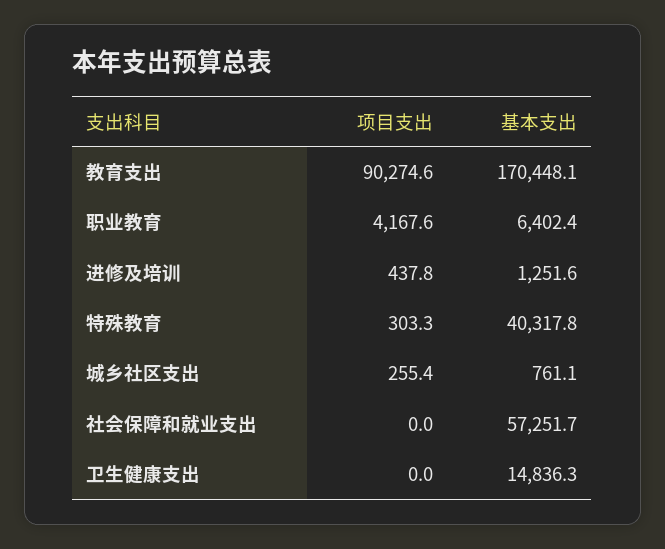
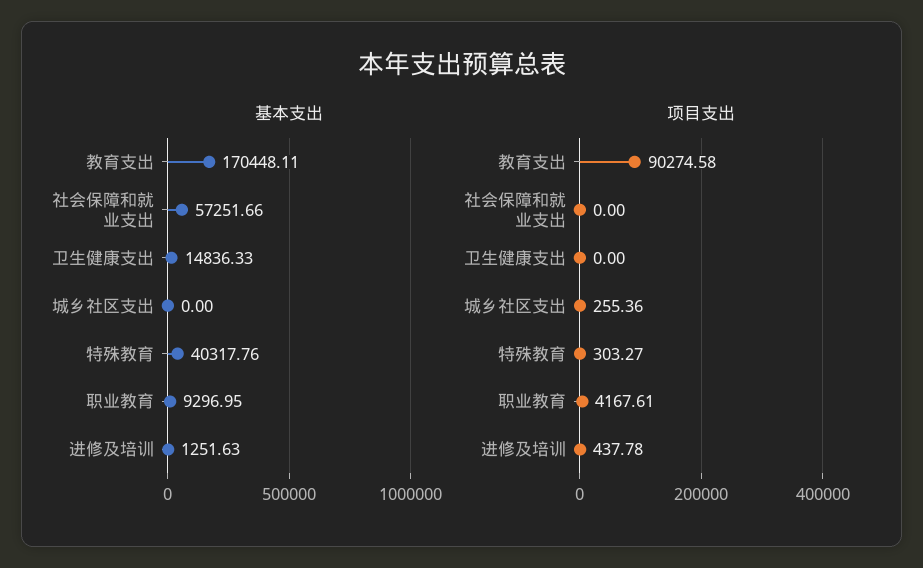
  {
    "项目支出": {
      "教育支出": 90274.58,
      "职业教育": 4167.61,
      "进修及培训": 437.78,
      "特殊教育": 303.27,
      "城乡社区支出": 255.36,
      "社会保障和就业支出": 0,
      "卫生健康支出": 0
    },
    "基本支出": {
      "教育支出": 170448.11,
-     "职业教育": 6402.4,
+     "职业教育": 9296.95,
      "进修及培训": 1251.63,
      "特殊教育": 40317.76,
-     "城乡社区支出": 761.1,
+     "城乡社区支出": 0,
      "社会保障和就业支出": 57251.66,
      "卫生健康支出": 14836.33
    }
  }

